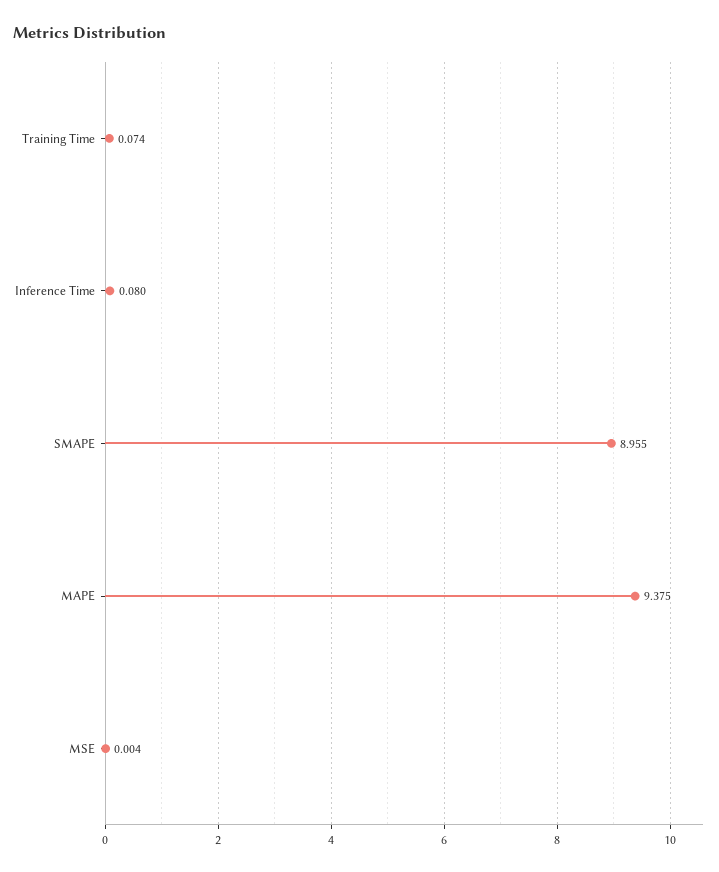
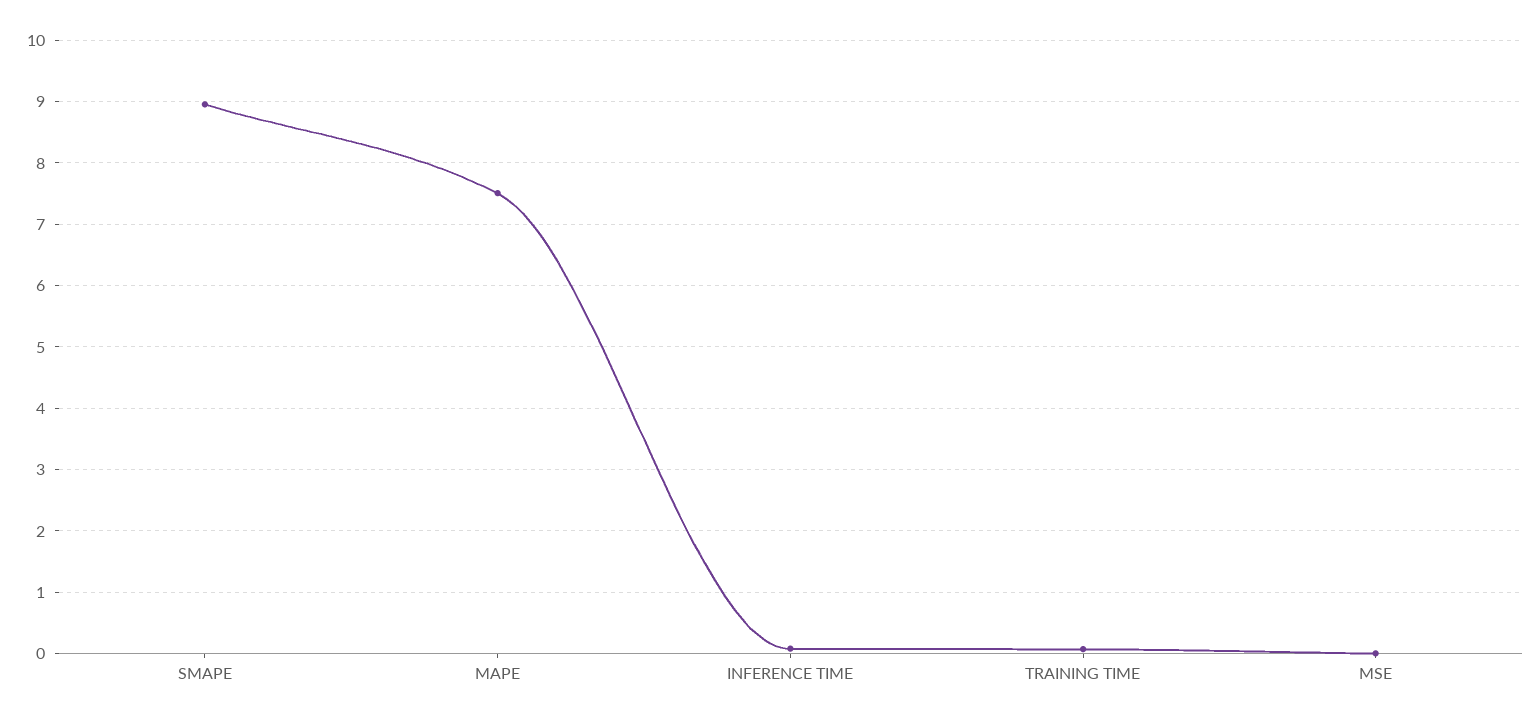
  {
    "Training Time": 0.074,
    "Inference Time": 0.08,
    "SMAPE": 8.955,
-   "MAPE": 9.375,
+   "MAPE": 7.5,
    "MSE": 0.004
  }

